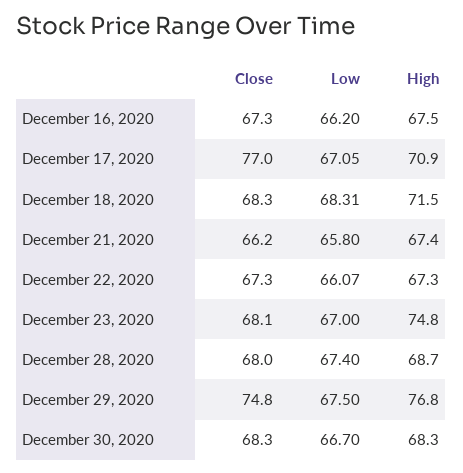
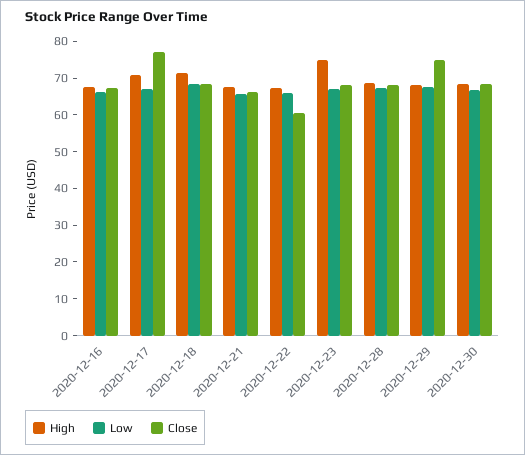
  {
    "Close": {
      "December 16, 2020": 67.3,
      "December 17, 2020": 77,
      "December 18, 2020": 68.3,
      "December 21, 2020": 66.2,
-     "December 22, 2020": 67.3,
+     "December 22, 2020": 60,
      "December 23, 2020": 68.1,
      "December 28, 2020": 68,
      "December 29, 2020": 74.8,
      "December 30, 2020": 68.3
    },
    "Low": {
      "December 16, 2020": 66.2,
      "December 17, 2020": 67.05,
      "December 18, 2020": 68.31,
      "December 21, 2020": 65.8,
      "December 22, 2020": 66.07,
      "December 23, 2020": 67,
      "December 28, 2020": 67.4,
      "December 29, 2020": 67.5,
      "December 30, 2020": 66.7
    },
    "High": {
      "December 16, 2020": 67.5,
      "December 17, 2020": 70.9,
      "December 18, 2020": 71.5,
      "December 21, 2020": 67.4,
      "December 22, 2020": 67.3,
      "December 23, 2020": 74.8,
      "December 28, 2020": 68.7,
-     "December 29, 2020": 76.8,
+     "December 29, 2020": 67.5,
      "December 30, 2020": 68.3
    }
  }

